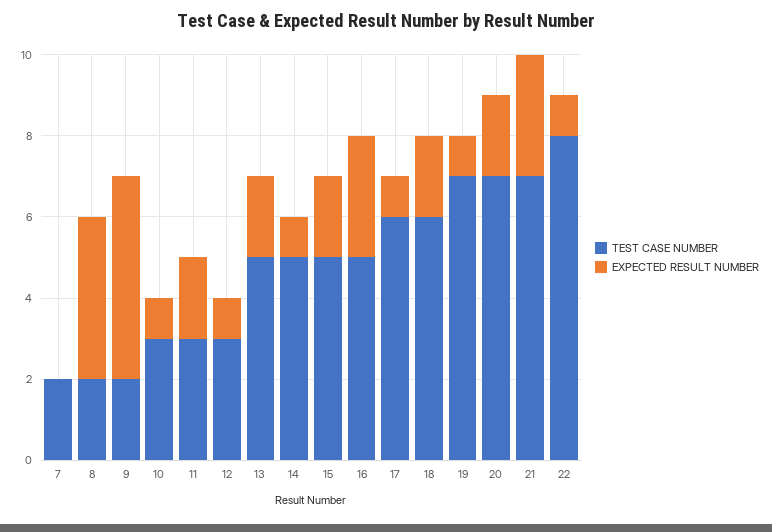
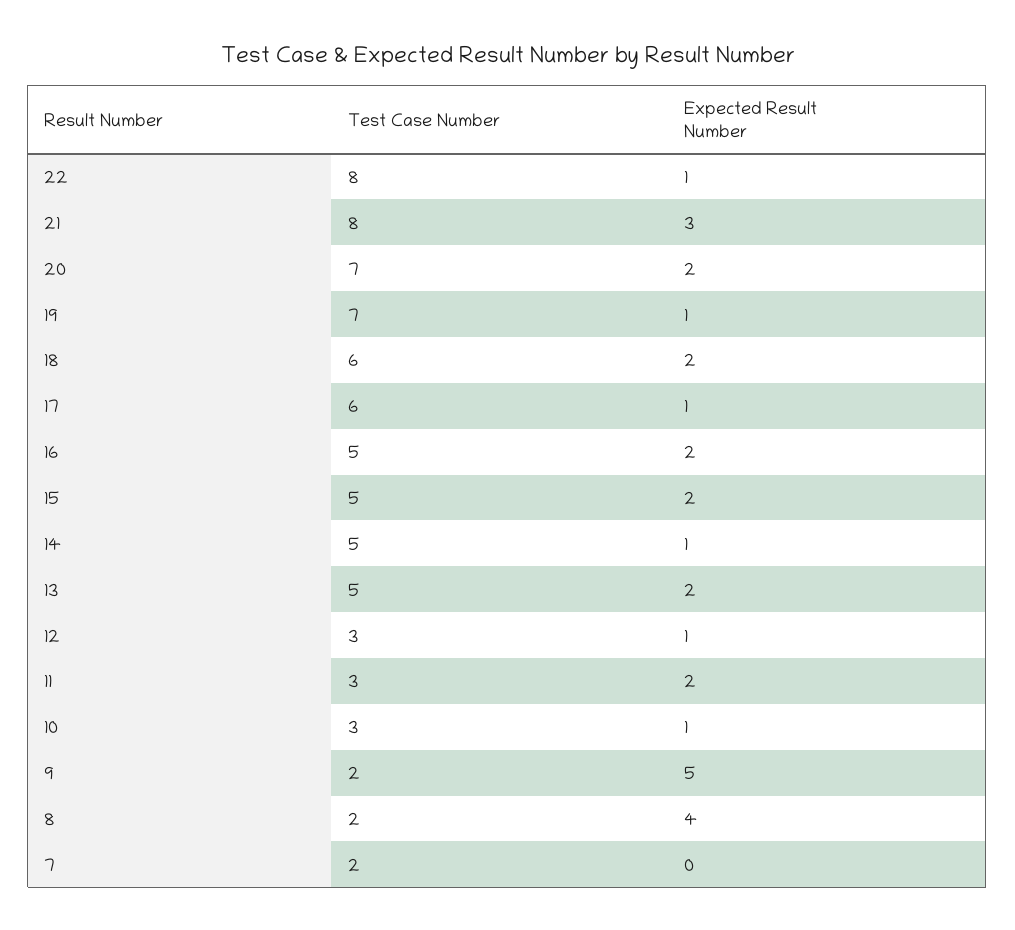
  {
    "TEST CASE NUMBER": {
      "7": 2,
      "8": 2,
      "9": 2,
      "10": 3,
      "11": 3,
      "12": 3,
      "13": 5,
      "14": 5,
      "15": 5,
      "16": 5,
      "17": 6,
      "18": 6,
      "19": 7,
      "20": 7,
-     "21": 7,
+     "21": 8,
      "22": 8
    },
    "EXPECTED RESULT NUMBER": {
      "7": 0,
      "8": 4,
      "9": 5,
      "10": 1,
      "11": 2,
      "12": 1,
      "13": 2,
      "14": 1,
      "15": 2,
-     "16": 3,
+     "16": 2,
      "17": 1,
      "18": 2,
      "19": 1,
      "20": 2,
      "21": 3,
      "22": 1
    }
  }

